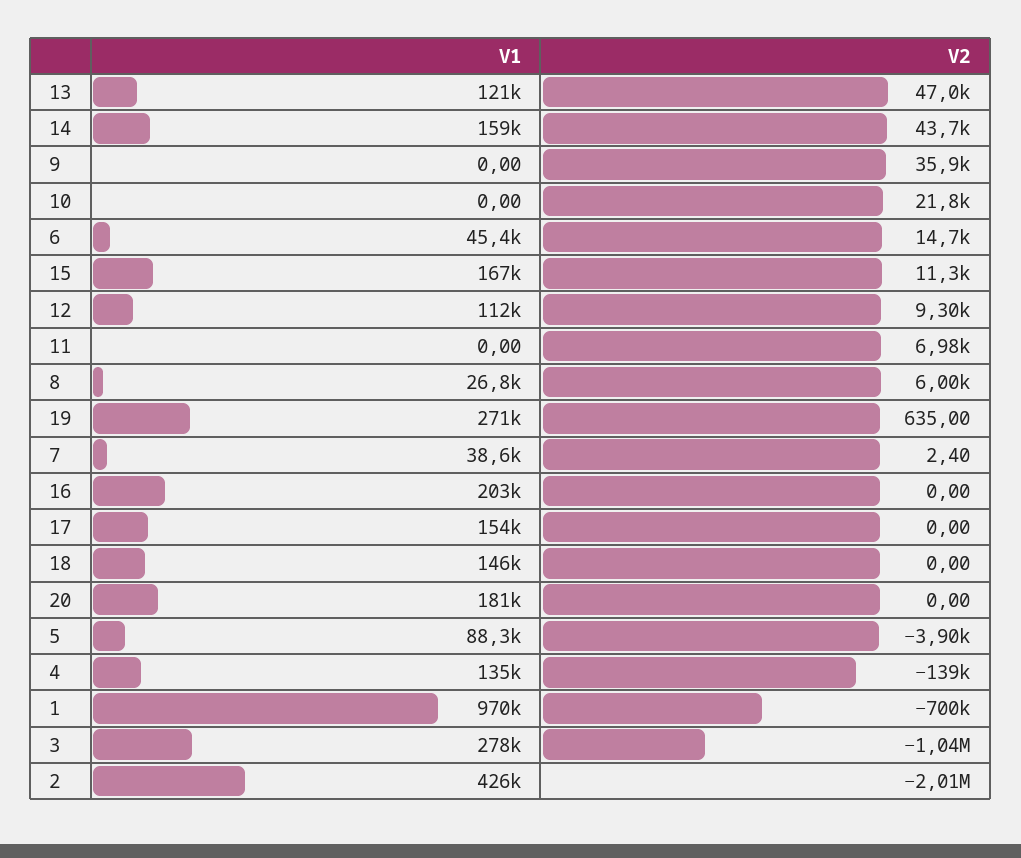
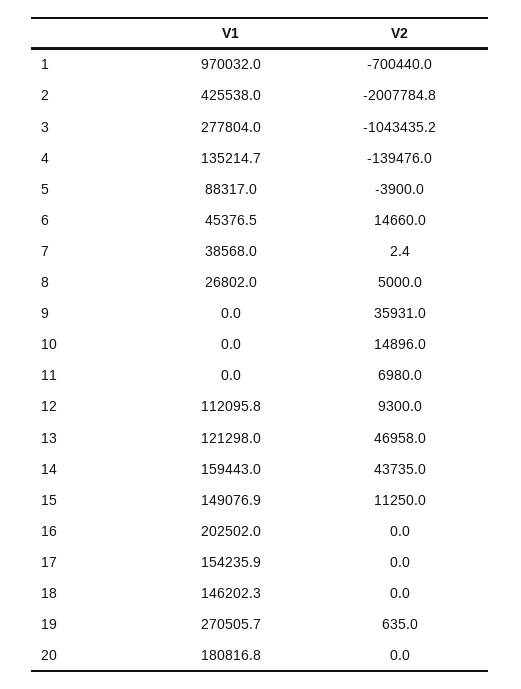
  {
    "V1": {
      "13": 121298,
      "14": 159443,
      "9": 0,
      "10": 0,
      "6": 45376.5,
-     "15": 167000,
+     "15": 149076.9,
      "12": 112095.8,
      "11": 0,
      "8": 26802,
      "19": 270505.7,
      "7": 38568,
      "16": 202502,
      "17": 154235.9,
      "18": 146202.3,
      "20": 180816.8,
      "5": 88317,
      "4": 135214.7,
      "1": 970032,
      "3": 277804,
      "2": 425538
    },
    "V2": {
      "13": 46958,
      "14": 43735,
      "9": 35931,
-     "10": 21800,
+     "10": 14896,
      "6": 14660,
      "15": 11250,
      "12": 9300,
      "11": 6980,
-     "8": 6000,
+     "8": 5000,
      "19": 635,
      "7": 2.4,
      "16": 0,
      "17": 0,
      "18": 0,
      "20": 0,
      "5": -3900,
      "4": -139476,
      "1": -700440,
      "3": -1043435.2,
      "2": -2007784.8
    }
  }

